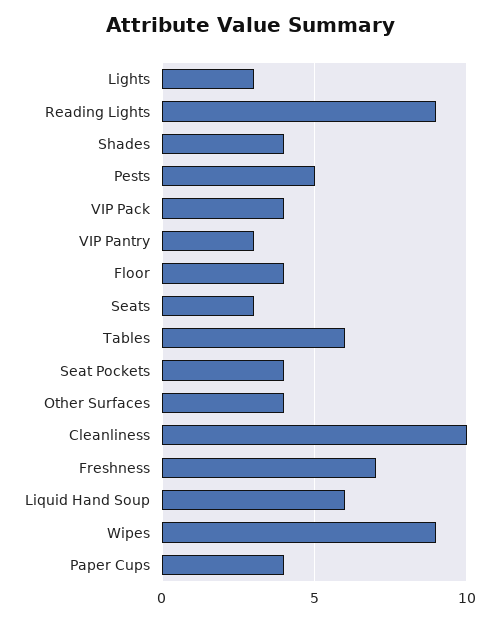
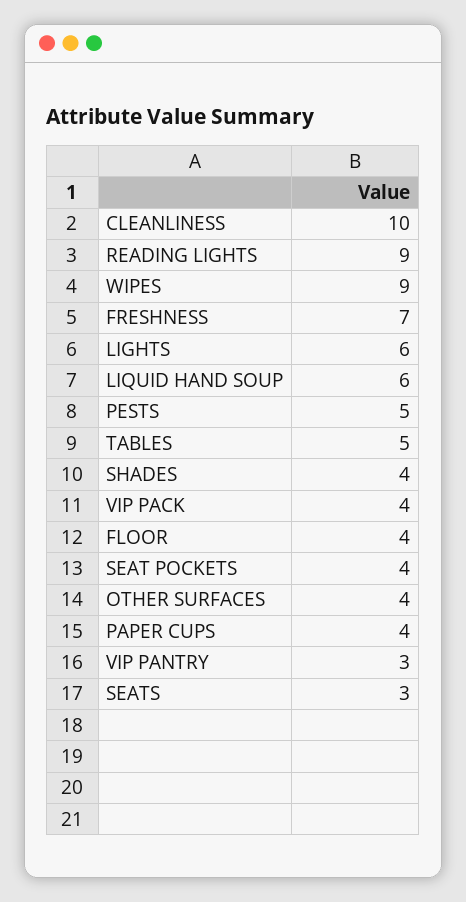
  {
-   "Lights": 3,
+   "Lights": 6,
    "Reading Lights": 9,
    "Shades": 4,
    "Pests": 5,
    "VIP Pack": 4,
    "VIP Pantry": 3,
    "Floor": 4,
    "Seats": 3,
-   "Tables": 6,
+   "Tables": 5,
    "Seat Pockets": 4,
    "Other Surfaces": 4,
    "Cleanliness": 10,
    "Freshness": 7,
    "Liquid Hand Soup": 6,
    "Wipes": 9,
    "Paper Cups": 4
  }

